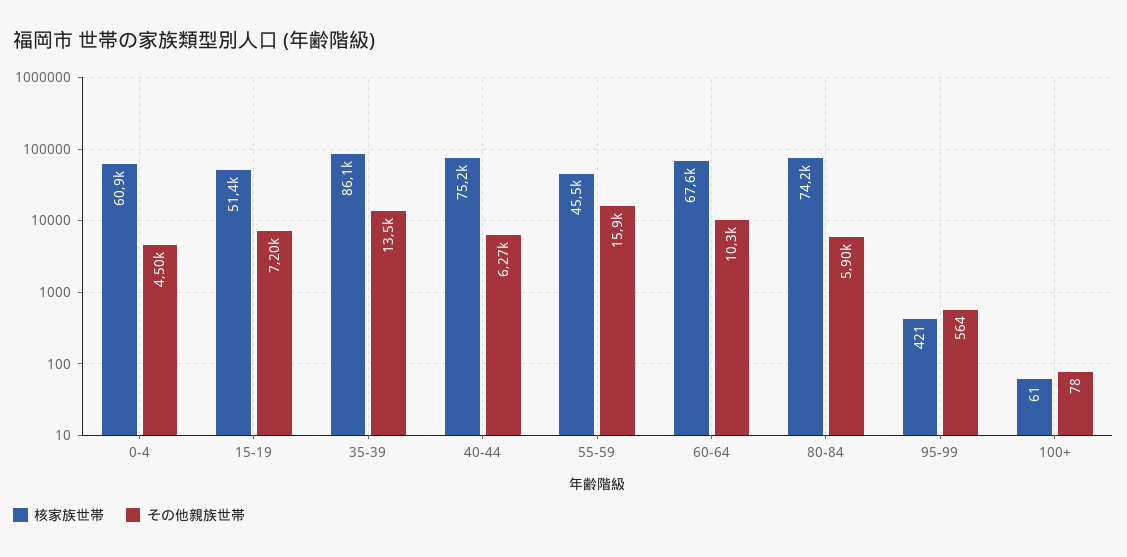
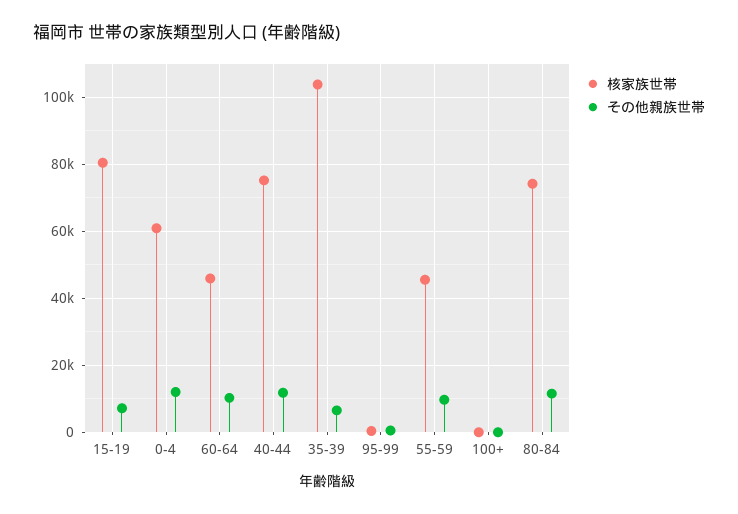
  {
    "核家族世帯": {
      "0-4": 60900,
-     "15-19": 51400,
+     "15-19": 80000,
-     "35-39": 86100,
+     "35-39": 104000,
      "40-44": 75200,
      "55-59": 45500,
-     "60-64": 67600,
+     "60-64": 46000,
      "80-84": 74200,
      "95-99": 421,
      "100+": 61
    },
    "その他親族世帯": {
-     "0-4": 4500,
+     "0-4": 12000,
      "15-19": 7200,
-     "35-39": 13500,
+     "35-39": 6000,
-     "40-44": 6270,
+     "40-44": 12000,
-     "55-59": 15900,
+     "55-59": 10000,
      "60-64": 10300,
-     "80-84": 5900,
+     "80-84": 12000,
      "95-99": 564,
      "100+": 78
    }
  }

